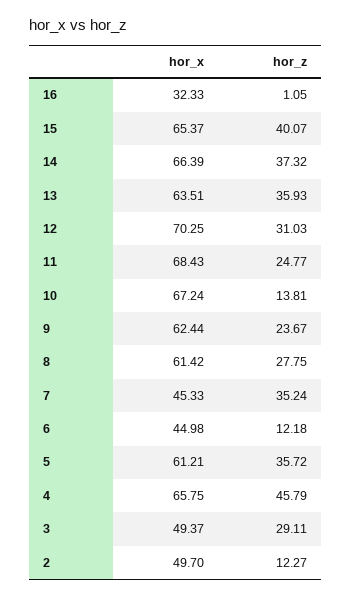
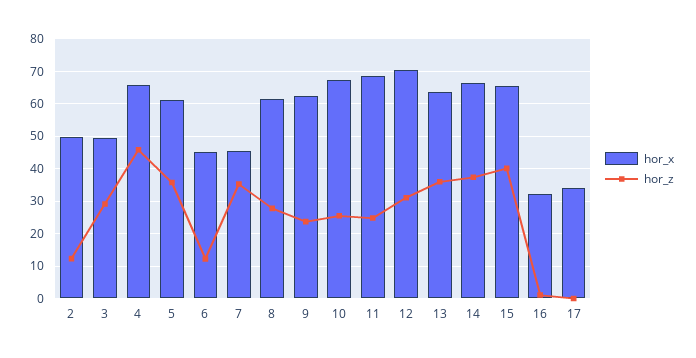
  {
    "hor_x": {
      "16": 32.33,
      "15": 65.37,
      "14": 66.39,
      "13": 63.51,
      "12": 70.25,
      "11": 68.43,
      "10": 67.24,
      "9": 62.44,
      "8": 61.42,
      "7": 45.33,
      "6": 44.98,
      "5": 61.21,
      "4": 65.75,
      "3": 49.37,
-     "2": 49.7
+     "2": 49.7,
+     "17": 34
    },
    "hor_z": {
      "16": 1.05,
      "15": 40.07,
      "14": 37.32,
      "13": 35.93,
      "12": 31.03,
      "11": 24.77,
-     "10": 13.81,
+     "10": 26,
      "9": 23.67,
      "8": 27.75,
      "7": 35.24,
      "6": 12.18,
      "5": 35.72,
      "4": 45.79,
      "3": 29.11,
-     "2": 12.27
+     "2": 12.27,
+     "17": 0
    }
  }

